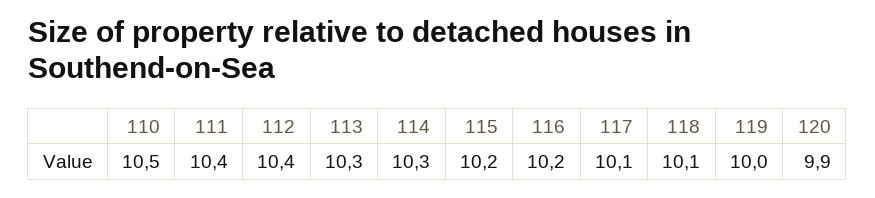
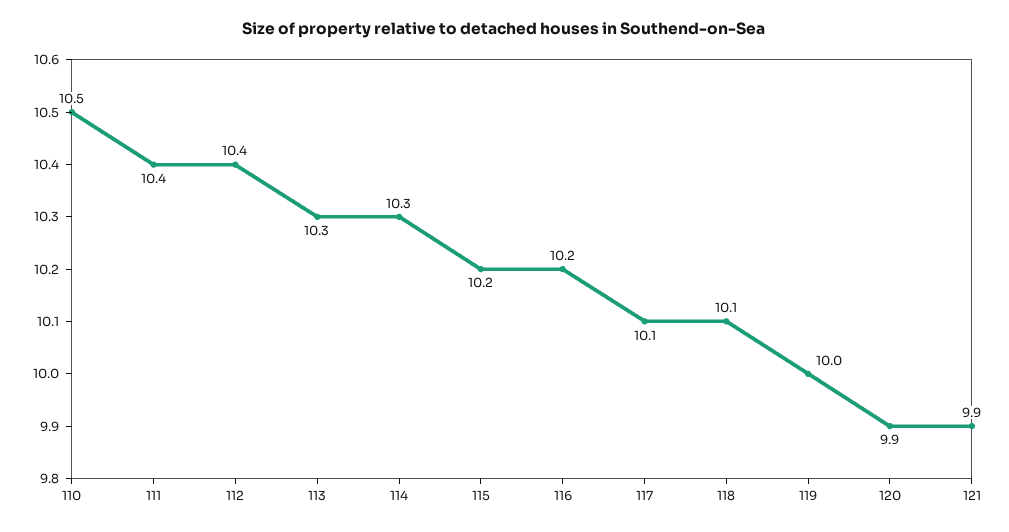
  {
    "110": 10.5,
    "111": 10.4,
    "112": 10.4,
    "113": 10.3,
    "114": 10.3,
    "115": 10.2,
    "116": 10.2,
    "117": 10.1,
    "118": 10.1,
    "119": 10,
-   "120": 9.9
+   "120": 9.9,
+   "121": 9.9
  }

